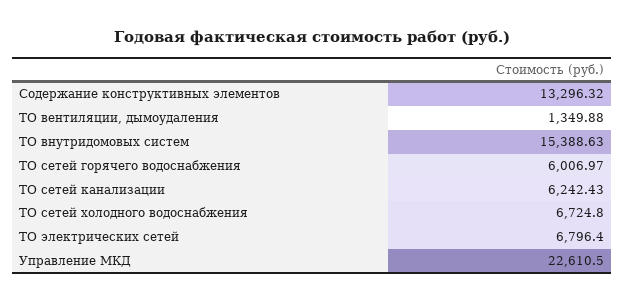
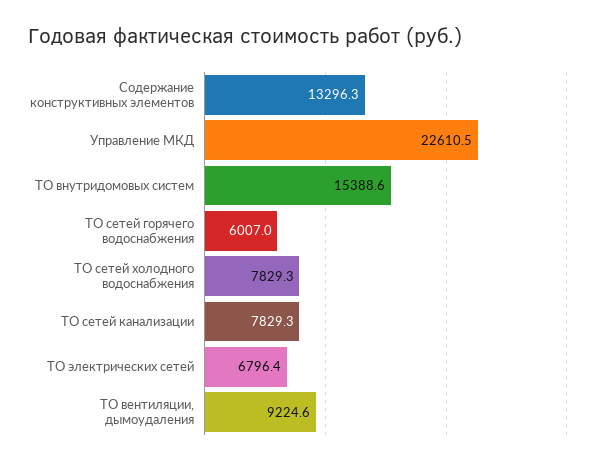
  {
    "Содержание конструктивных элементов": 13296.32,
-   "ТО вентиляции, дымоудаления": 1349.88,
+   "ТО вентиляции, дымоудаления": 9224.6,
    "ТО внутридомовых систем": 15388.63,
    "ТО сетей горячего водоснабжения": 6006.97,
-   "ТО сетей канализации": 6242.43,
+   "ТО сетей канализации": 7829.3,
-   "ТО сетей холодного водоснабжения": 6724.8,
+   "ТО сетей холодного водоснабжения": 7829.3,
    "ТО электрических сетей": 6796.4,
    "Управление МКД": 22610.5
  }

